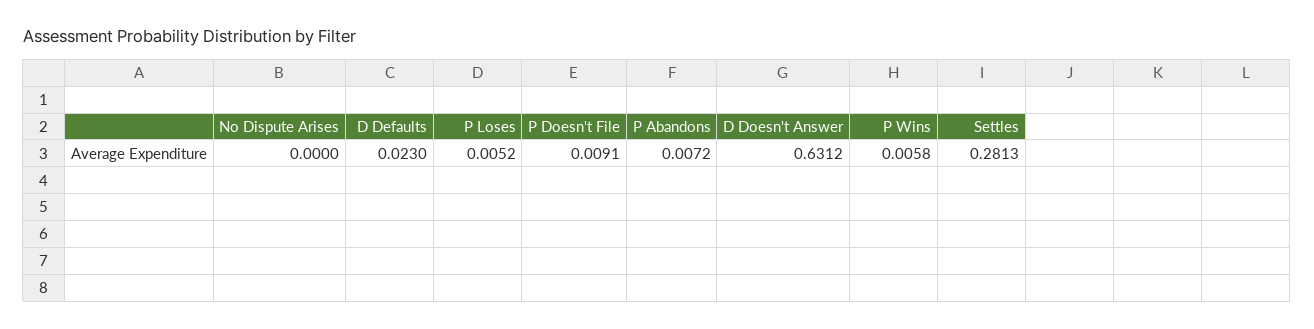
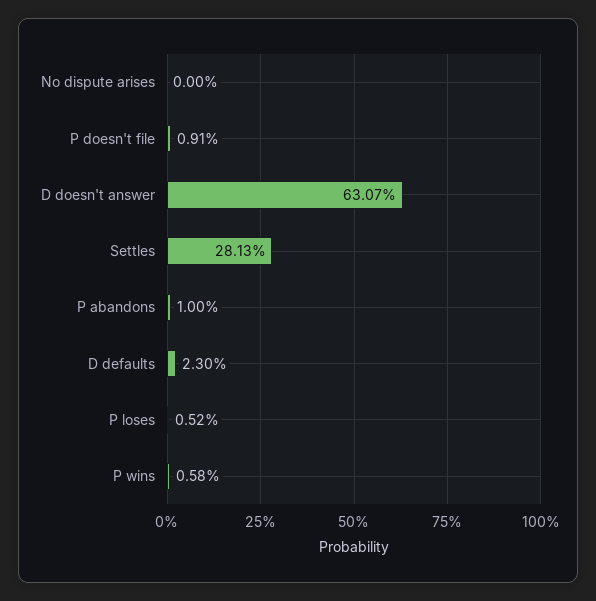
  {
    "No Dispute Arises": 0,
    "D Defaults": 0.023,
    "P Loses": 0.0052,
    "P Doesn't File": 0.0091,
-   "P Abandons": 0.0072,
+   "P Abandons": 0.01,
-   "D Doesn't Answer": 0.6312,
+   "D Doesn't Answer": 0.6307,
    "P Wins": 0.0058,
    "Settles": 0.2813
  }

